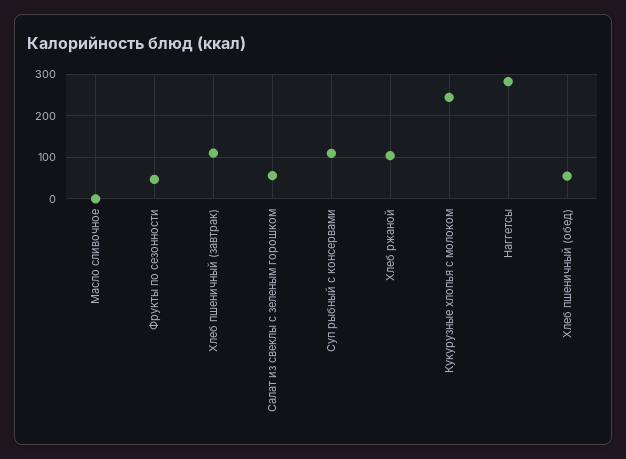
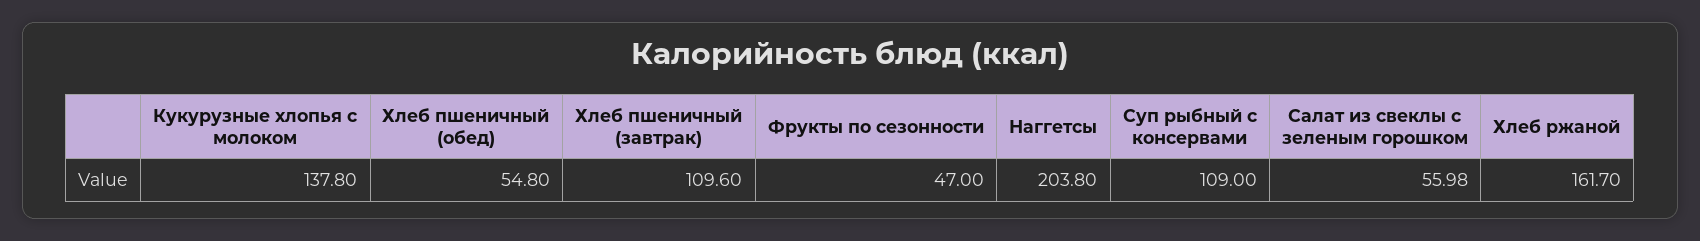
  {
-   "Масло сливочное": 0,
    "Фрукты по сезонности": 47,
    "Хлеб пшеничный (завтрак)": 109.6,
    "Салат из свеклы с зеленым горошком": 55.98,
    "Суп рыбный с консервами": 109,
-   "Хлеб ржаной": 100,
+   "Хлеб ржаной": 161.7,
-   "Кукурузные хлопья с молоком": 240,
+   "Кукурузные хлопья с молоком": 137.8,
-   "Наггетсы": 280,
+   "Наггетсы": 203.8,
    "Хлеб пшеничный (обед)": 54.8
  }

